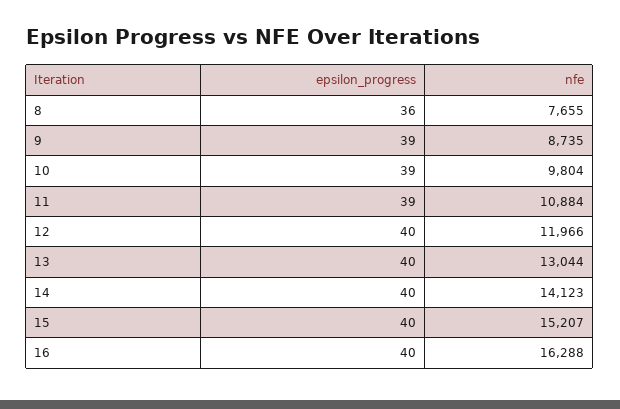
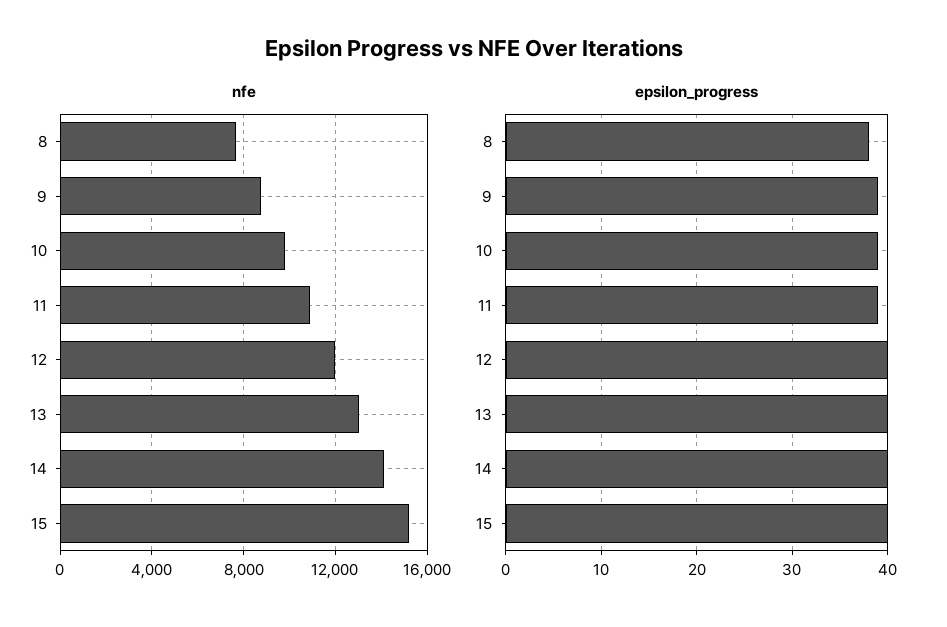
  {
    "epsilon_progress": {
-     "8": 36,
+     "8": 38,
      "9": 39,
      "10": 39,
      "11": 39,
      "12": 40,
      "13": 40,
      "14": 40,
-     "15": 40,
+     "15": 40
-     "16": 40
    },
    "nfe": {
      "8": 7655,
      "9": 8735,
      "10": 9804,
      "11": 10884,
      "12": 11966,
      "13": 13044,
      "14": 14123,
-     "15": 15207,
+     "15": 15207
-     "16": 16288
    }
  }

